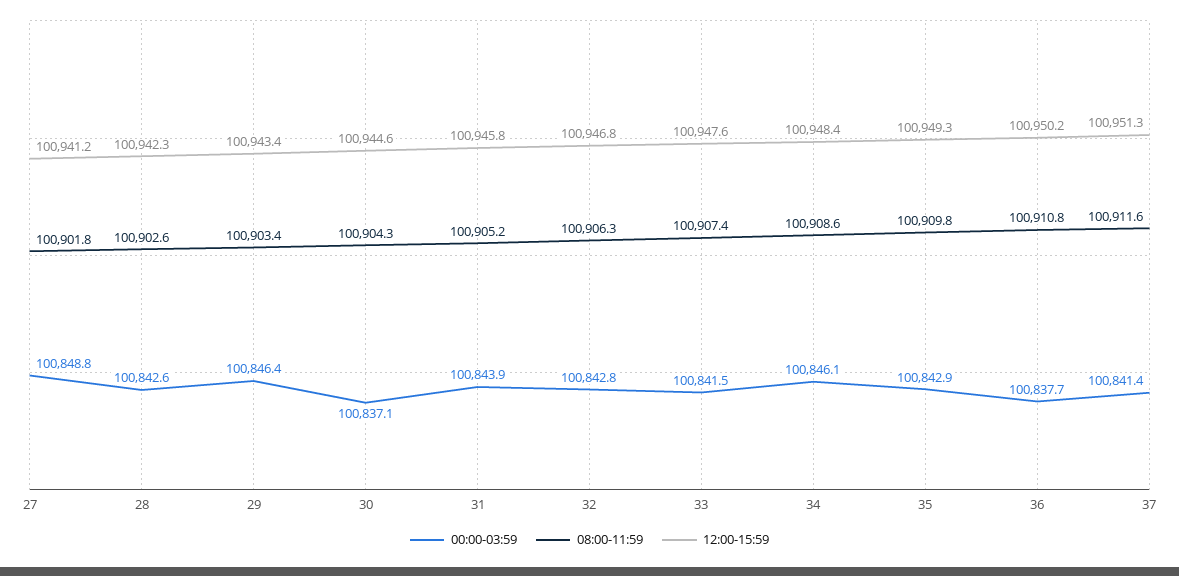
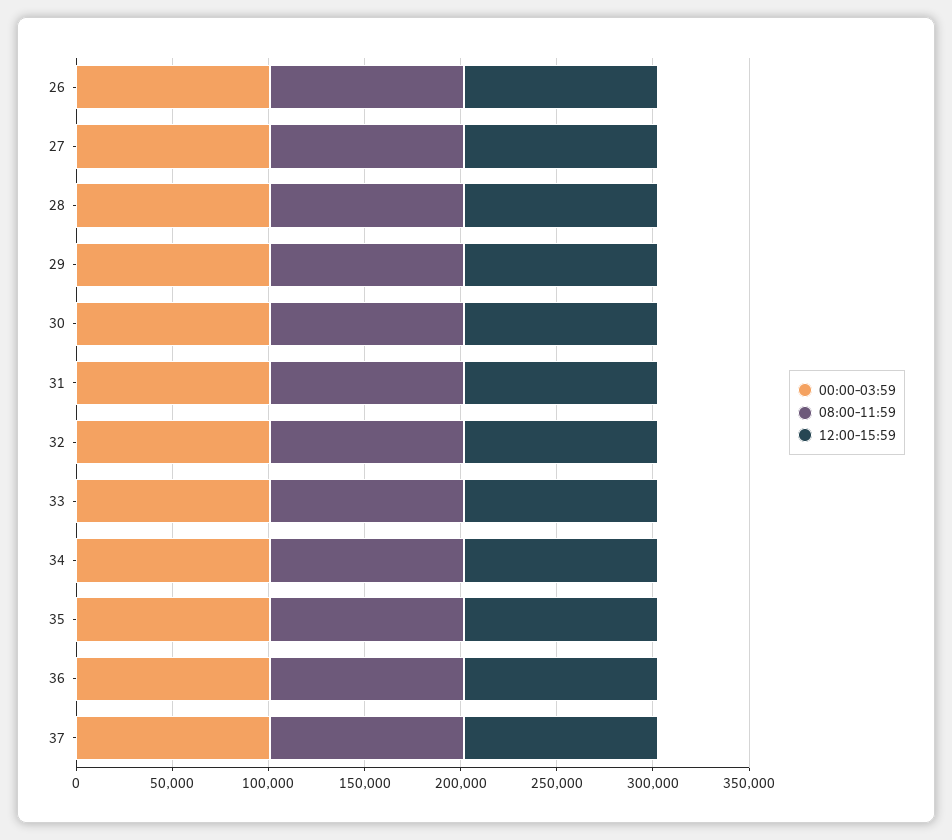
  {
    "00:00-03:59": {
      "27": 100848.8,
      "28": 100842.6,
      "29": 100846.4,
      "30": 100837.1,
      "31": 100843.9,
      "32": 100842.8,
      "33": 100841.5,
      "34": 100846.1,
      "35": 100842.9,
      "36": 100837.7,
-     "37": 100841.4
+     "37": 100841.4,
+     "26": 100000
    },
    "08:00-11:59": {
      "27": 100901.8,
      "28": 100902.6,
      "29": 100903.4,
      "30": 100904.3,
      "31": 100905.2,
      "32": 100906.3,
      "33": 100907.4,
      "34": 100908.6,
      "35": 100909.8,
      "36": 100910.8,
-     "37": 100911.6
+     "37": 100911.6,
+     "26": 100000
    },
    "12:00-15:59": {
      "27": 100941.2,
      "28": 100942.3,
      "29": 100943.4,
      "30": 100944.6,
      "31": 100945.8,
      "32": 100946.8,
      "33": 100947.6,
      "34": 100948.4,
      "35": 100949.3,
      "36": 100950.2,
-     "37": 100951.3
+     "37": 100951.3,
+     "26": 100000
    }
  }

